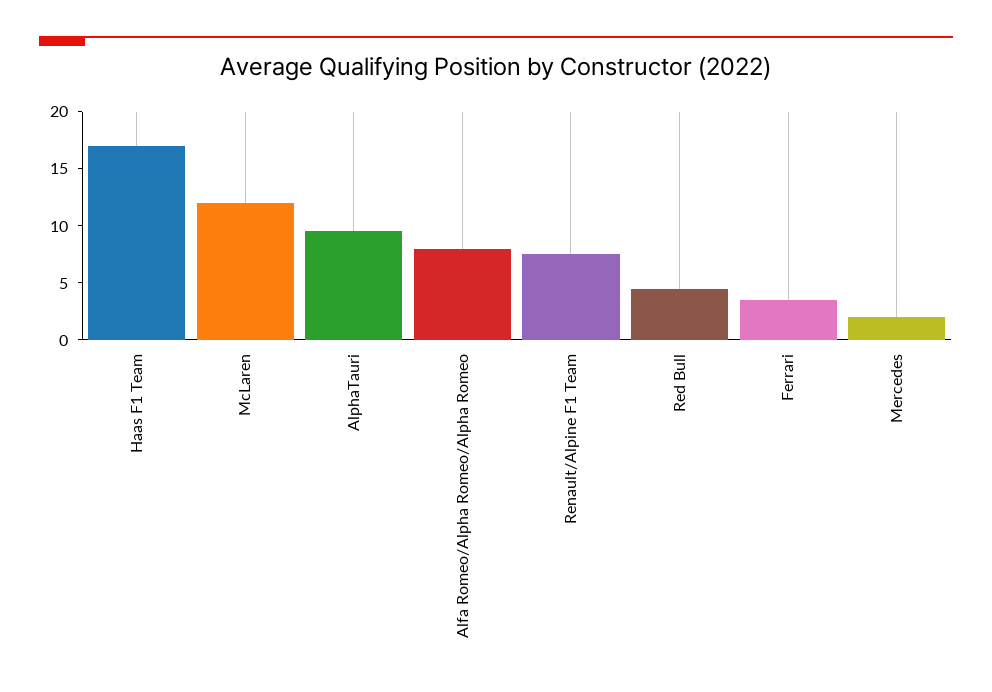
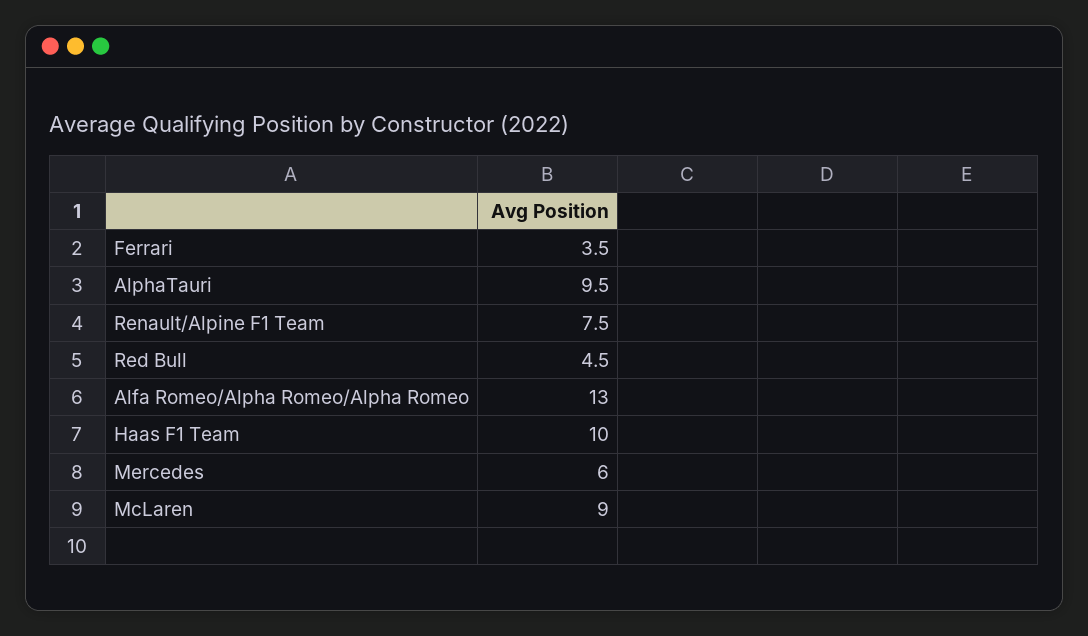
  {
-   "Haas F1 Team": 17,
+   "Haas F1 Team": 10,
-   "McLaren": 12,
+   "McLaren": 9,
    "AlphaTauri": 9.5,
-   "Alfa Romeo/Alpha Romeo/Alpha Romeo": 8,
+   "Alfa Romeo/Alpha Romeo/Alpha Romeo": 13,
    "Renault/Alpine F1 Team": 7.5,
    "Red Bull": 4.5,
    "Ferrari": 3.5,
-   "Mercedes": 2
+   "Mercedes": 6
  }

